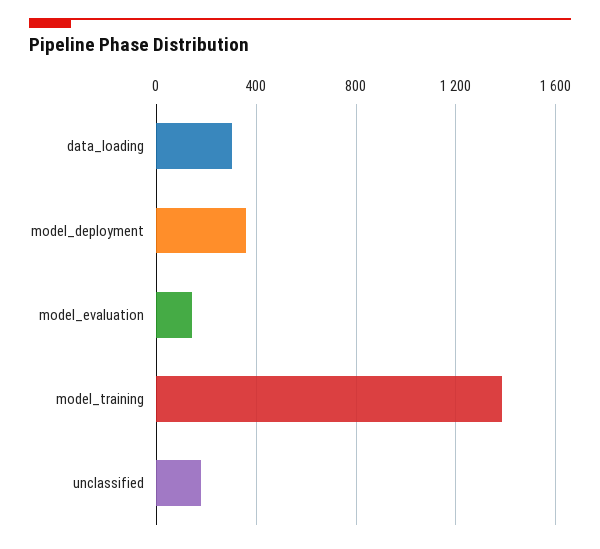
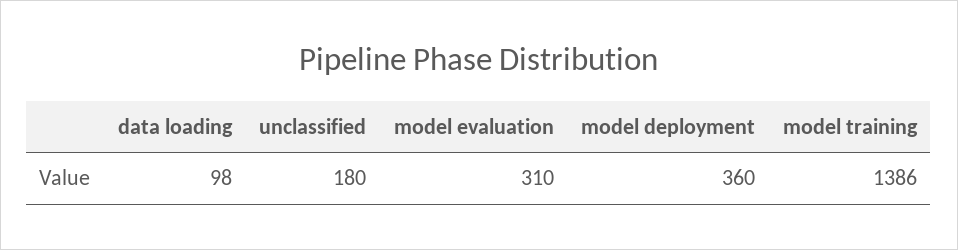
  {
-   "data_loading": 300,
+   "data_loading": 98,
    "model_deployment": 360,
-   "model_evaluation": 150,
+   "model_evaluation": 310,
    "model_training": 1386,
    "unclassified": 180
  }

